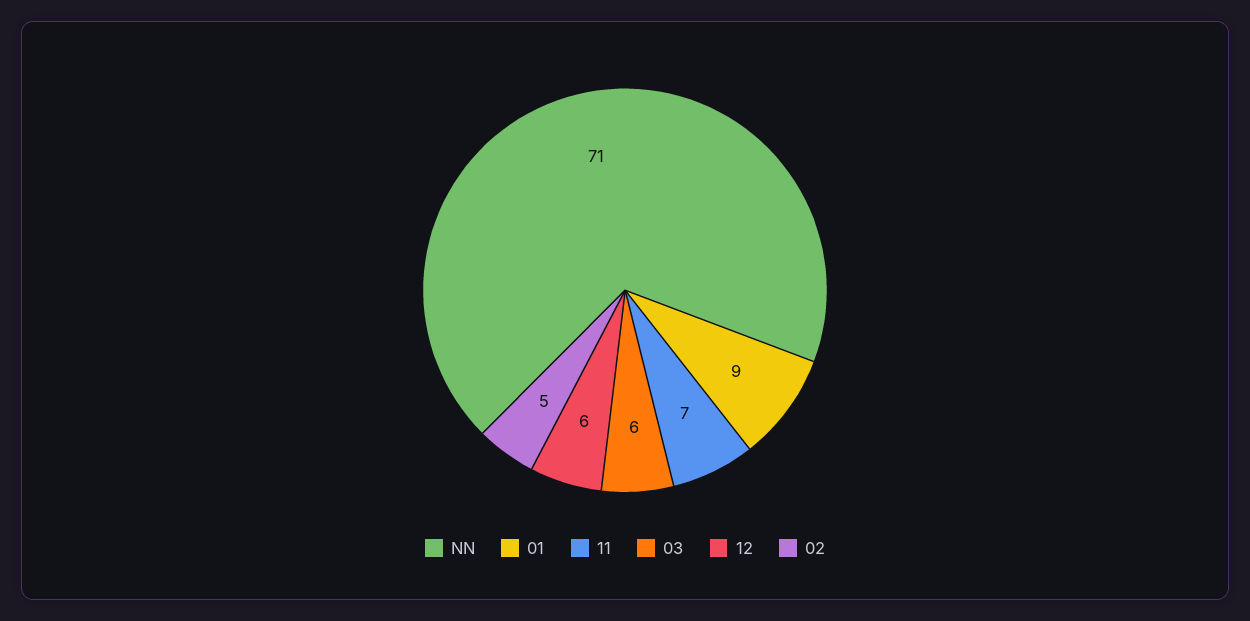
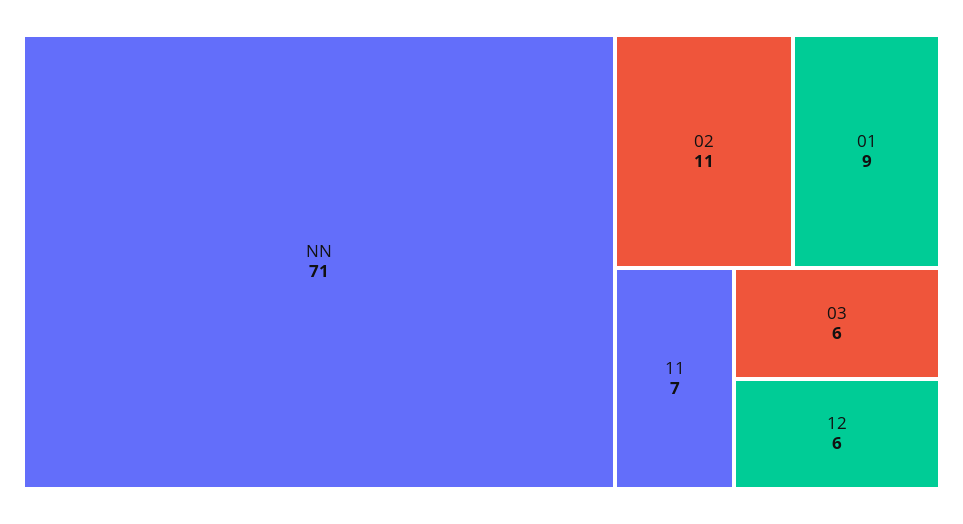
  {
    "NN": 71,
    "01": 9,
    "11": 7,
    "03": 6,
    "12": 6,
-   "02": 5
+   "02": 11
  }

